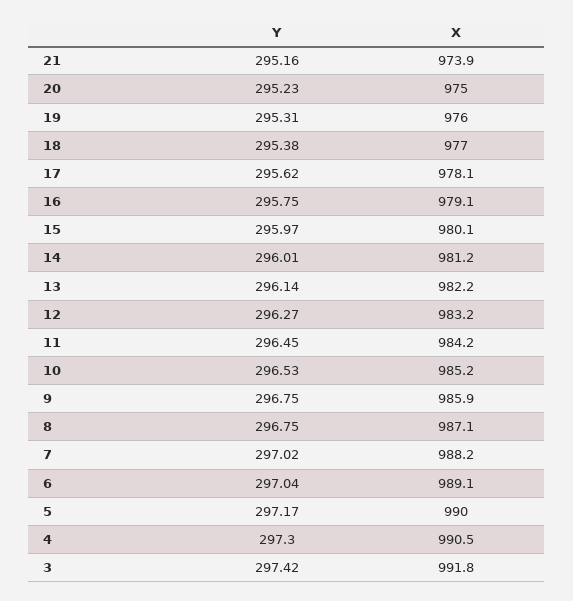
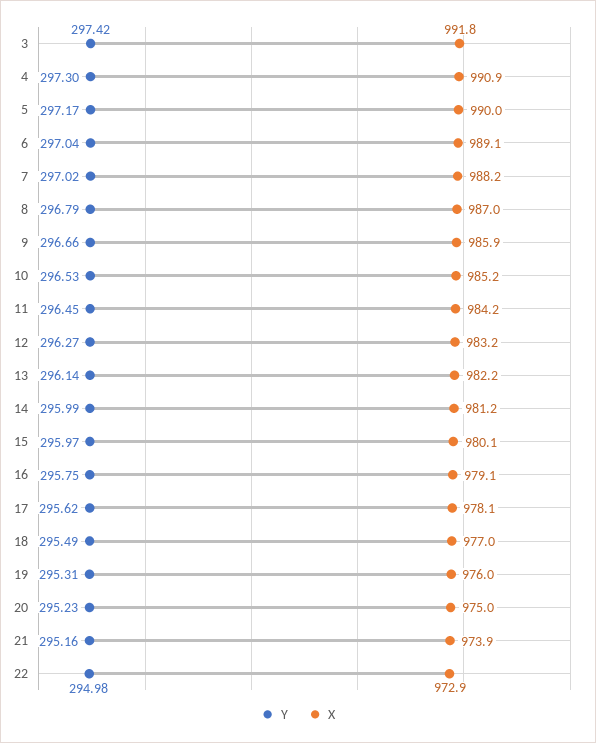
  {
    "Y": {
      "21": 295.16,
      "20": 295.23,
      "19": 295.31,
-     "18": 295.38,
+     "18": 295.49,
      "17": 295.62,
      "16": 295.75,
      "15": 295.97,
-     "14": 296.01,
+     "14": 295.99,
      "13": 296.14,
      "12": 296.27,
      "11": 296.45,
      "10": 296.53,
-     "9": 296.75,
+     "9": 296.66,
-     "8": 296.75,
+     "8": 296.79,
      "7": 297.02,
      "6": 297.04,
      "5": 297.17,
      "4": 297.3,
-     "3": 297.42
+     "3": 297.42,
+     "22": 294.98
    },
    "X": {
      "21": 973.9,
      "20": 975,
      "19": 976,
      "18": 977,
      "17": 978.1,
      "16": 979.1,
      "15": 980.1,
      "14": 981.2,
      "13": 982.2,
      "12": 983.2,
      "11": 984.2,
      "10": 985.2,
      "9": 985.9,
-     "8": 987.1,
+     "8": 987,
      "7": 988.2,
      "6": 989.1,
      "5": 990,
-     "4": 990.5,
+     "4": 990.9,
-     "3": 991.8
+     "3": 991.8,
+     "22": 972.9
    }
  }

